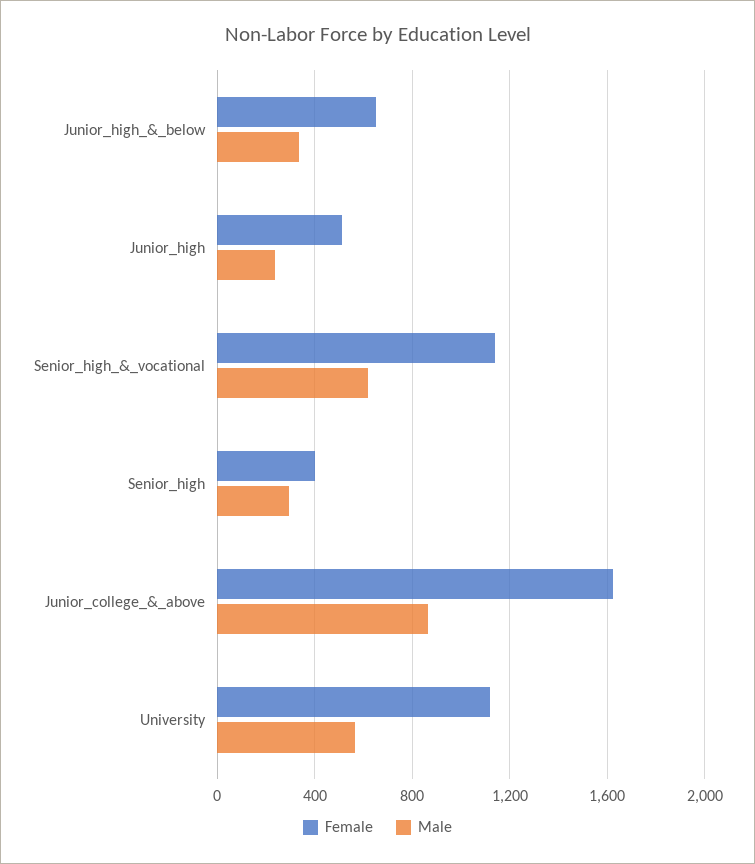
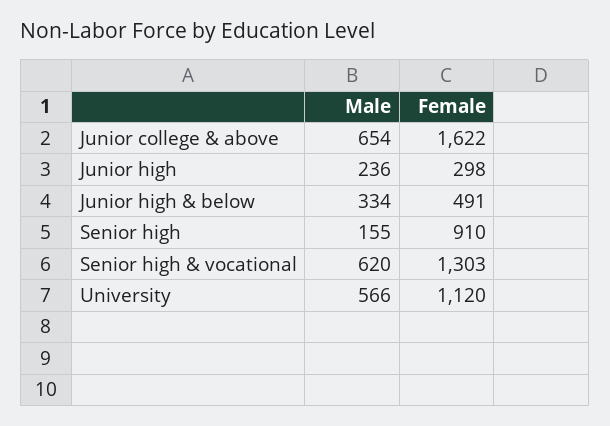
  {
    "Female": {
-     "Junior_high_&_below": 650,
+     "Junior_high_&_below": 491,
-     "Junior_high": 500,
+     "Junior_high": 298,
-     "Senior_high_&_vocational": 1150,
+     "Senior_high_&_vocational": 1303,
-     "Senior_high": 400,
+     "Senior_high": 910,
      "Junior_college_&_above": 1622,
      "University": 1120
    },
    "Male": {
      "Junior_high_&_below": 334,
      "Junior_high": 236,
      "Senior_high_&_vocational": 620,
-     "Senior_high": 300,
+     "Senior_high": 155,
-     "Junior_college_&_above": 850,
+     "Junior_college_&_above": 654,
      "University": 566
    }
  }

